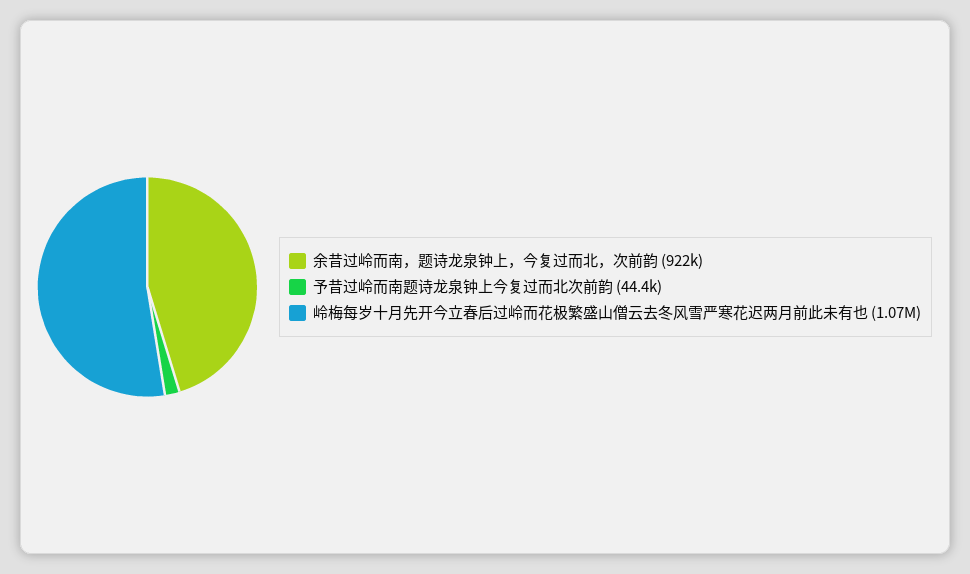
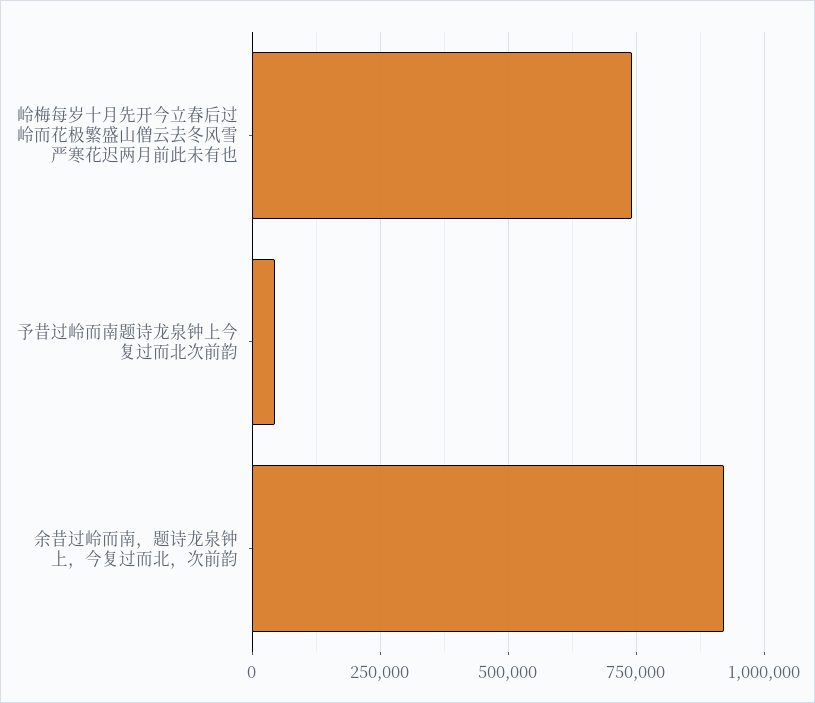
  {
    "余昔过岭而南，题诗龙泉钟上，今复过而北，次前韵": 922000,
    "予昔过岭而南题诗龙泉钟上今复过而北次前韵": 44400,
-   "岭梅每岁十月先开今立春后过岭而花极繁盛山僧云去冬风雪严寒花迟两月前此未有也": 1070000
+   "岭梅每岁十月先开今立春后过岭而花极繁盛山僧云去冬风雪严寒花迟两月前此未有也": 750000
  }

